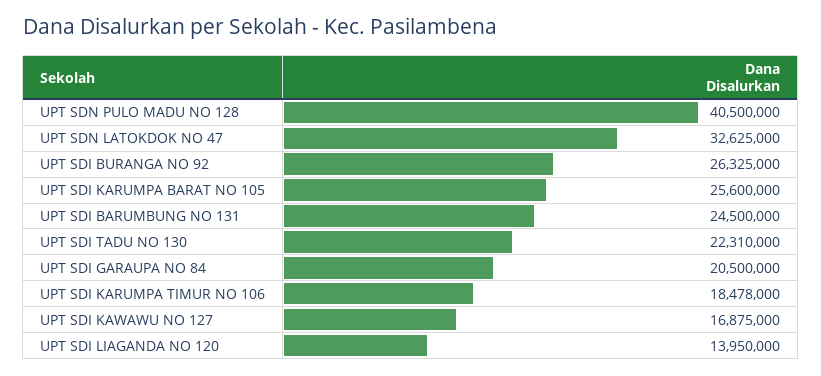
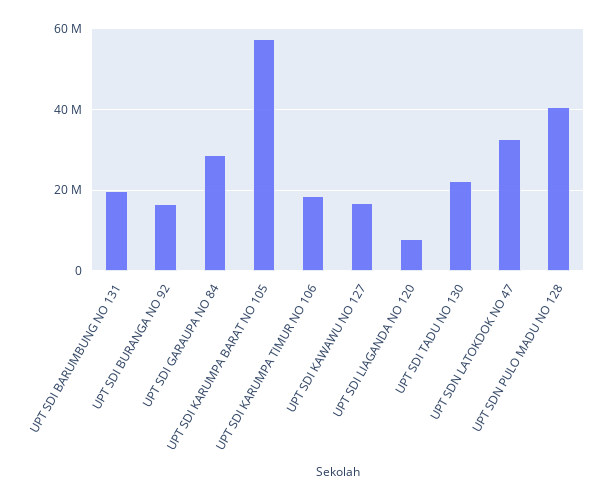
  {
    "UPT SDN PULO MADU NO 128": 40500000,
    "UPT SDN LATOKDOK NO 47": 32625000,
-   "UPT SDI BURANGA NO 92": 26325000,
+   "UPT SDI BURANGA NO 92": 16000000,
-   "UPT SDI KARUMPA BARAT NO 105": 25600000,
+   "UPT SDI KARUMPA BARAT NO 105": 58000000,
-   "UPT SDI BARUMBUNG NO 131": 24500000,
+   "UPT SDI BARUMBUNG NO 131": 20000000,
    "UPT SDI TADU NO 130": 22310000,
-   "UPT SDI GARAUPA NO 84": 20500000,
+   "UPT SDI GARAUPA NO 84": 28000000,
    "UPT SDI KARUMPA TIMUR NO 106": 18478000,
    "UPT SDI KAWAWU NO 127": 16875000,
-   "UPT SDI LIAGANDA NO 120": 13950000
+   "UPT SDI LIAGANDA NO 120": 8000000
  }

